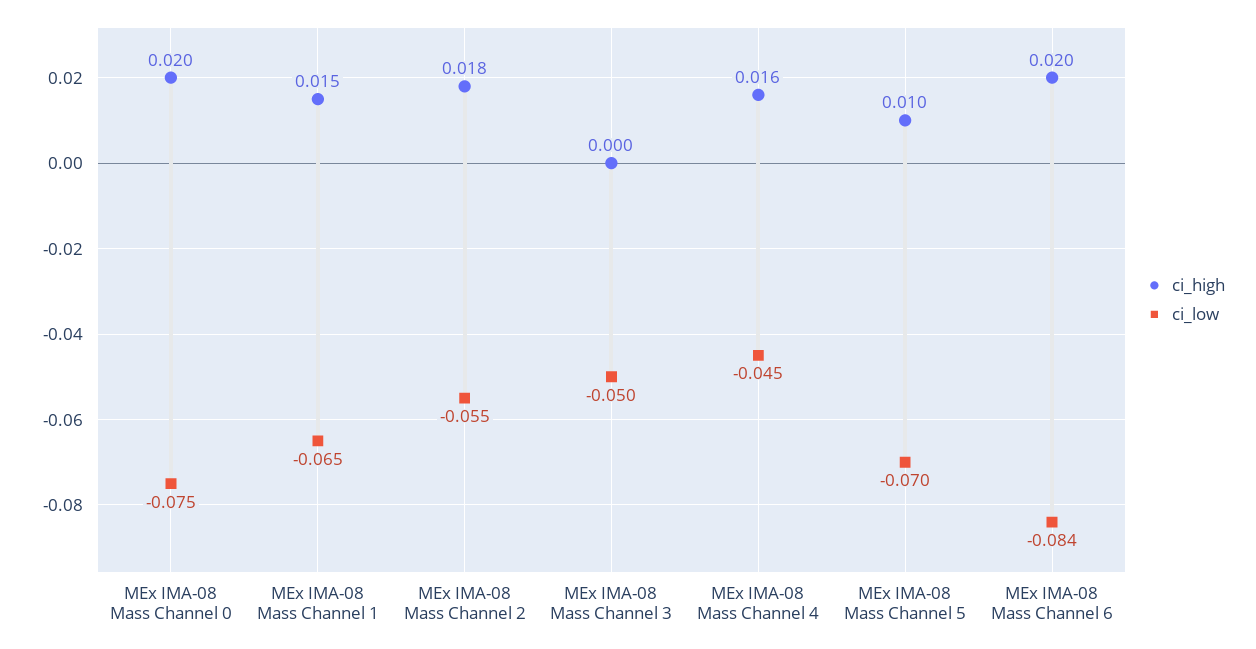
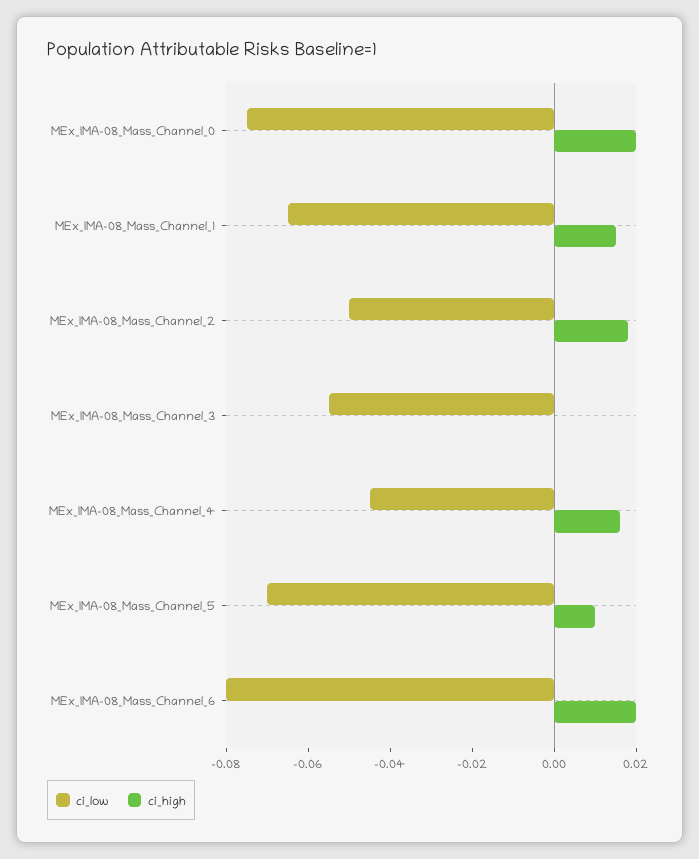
  {
    "ci_high": {
      "MEx IMA-08 Mass Channel 0": 0.02,
      "MEx IMA-08 Mass Channel 1": 0.015,
      "MEx IMA-08 Mass Channel 2": 0.018,
      "MEx IMA-08 Mass Channel 3": 0,
      "MEx IMA-08 Mass Channel 4": 0.016,
      "MEx IMA-08 Mass Channel 5": 0.01,
      "MEx IMA-08 Mass Channel 6": 0.02
    },
    "ci_low": {
      "MEx IMA-08 Mass Channel 0": -0.075,
      "MEx IMA-08 Mass Channel 1": -0.065,
-     "MEx IMA-08 Mass Channel 2": -0.055,
+     "MEx IMA-08 Mass Channel 2": -0.05,
-     "MEx IMA-08 Mass Channel 3": -0.05,
+     "MEx IMA-08 Mass Channel 3": -0.055,
      "MEx IMA-08 Mass Channel 4": -0.045,
      "MEx IMA-08 Mass Channel 5": -0.07,
-     "MEx IMA-08 Mass Channel 6": -0.084
+     "MEx IMA-08 Mass Channel 6": -0.08
    }
  }

